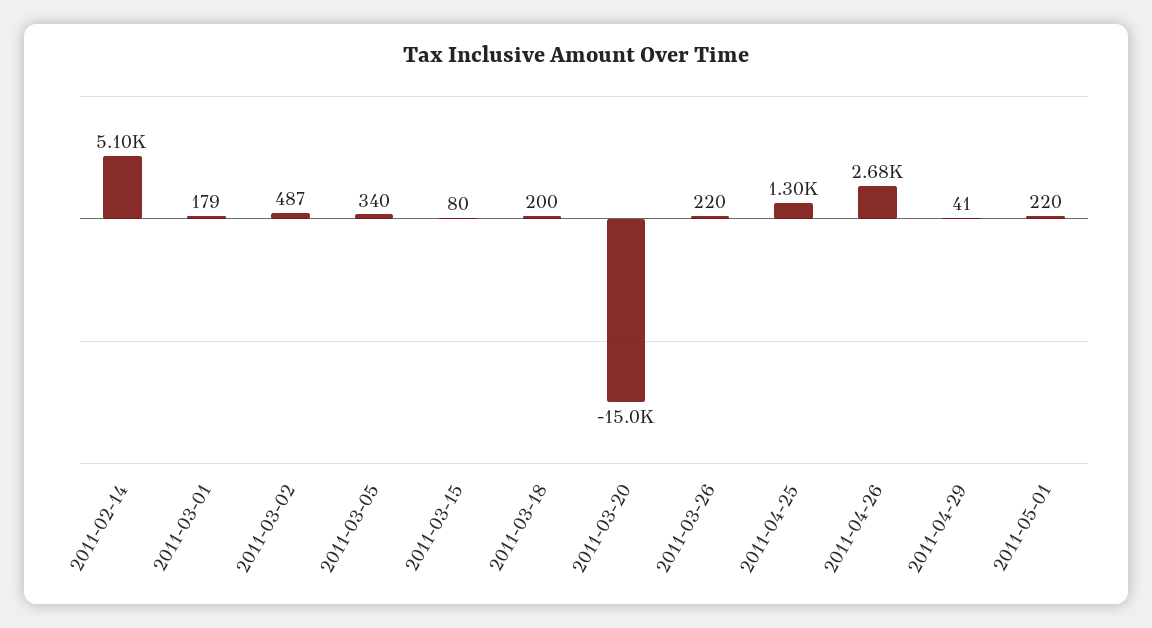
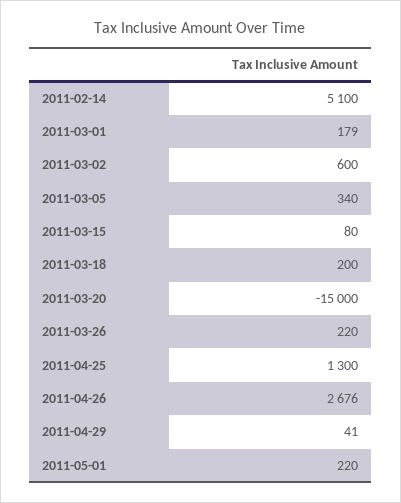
  {
    "2011-02-14": 5100,
    "2011-03-01": 179,
-   "2011-03-02": 487,
+   "2011-03-02": 600,
    "2011-03-05": 340,
    "2011-03-15": 80,
    "2011-03-18": 200,
    "2011-03-20": -15000,
    "2011-03-26": 220,
    "2011-04-25": 1300,
    "2011-04-26": 2676,
    "2011-04-29": 41,
    "2011-05-01": 220
  }

